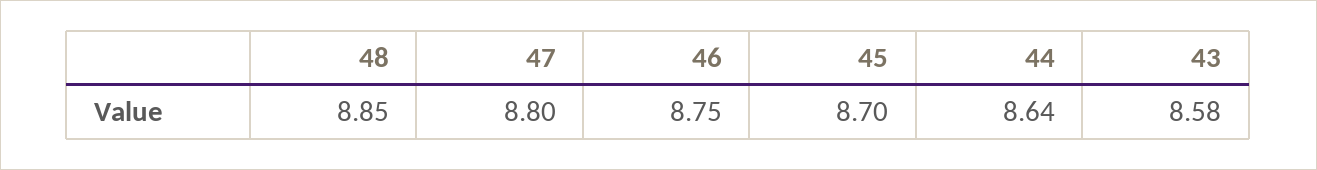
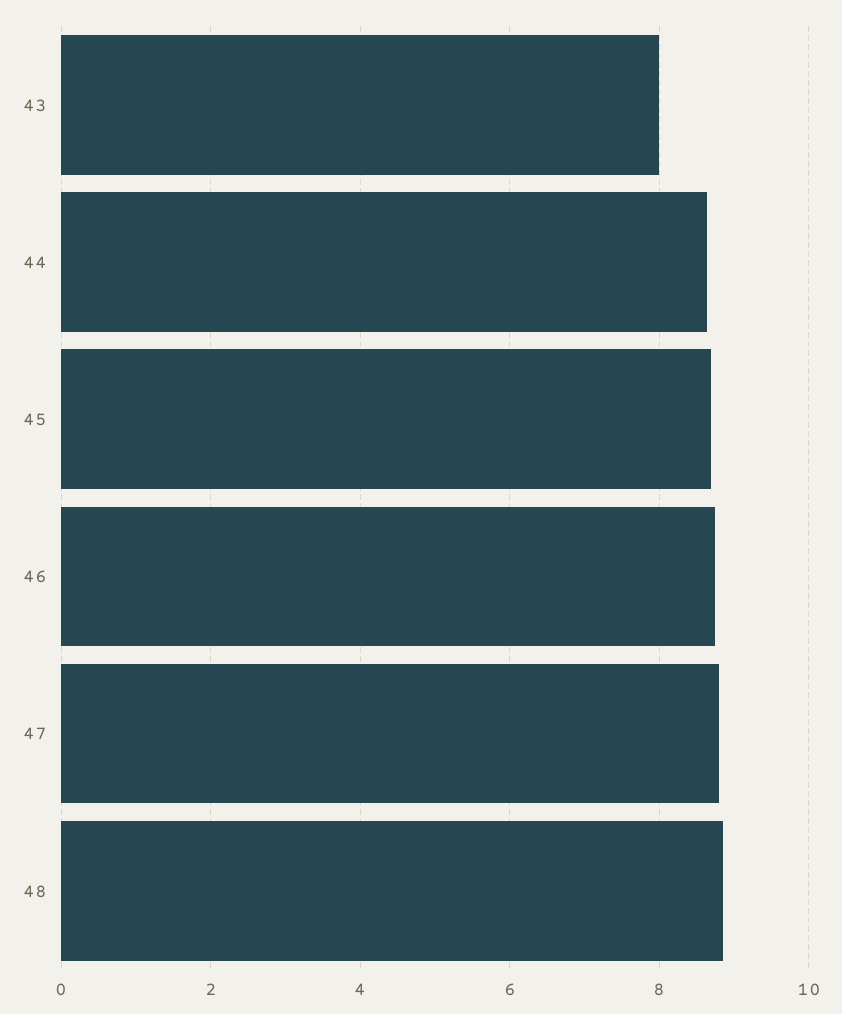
  {
    "48": 8.85,
    "47": 8.8,
    "46": 8.75,
    "45": 8.7,
    "44": 8.64,
-   "43": 8.58
+   "43": 8
  }

